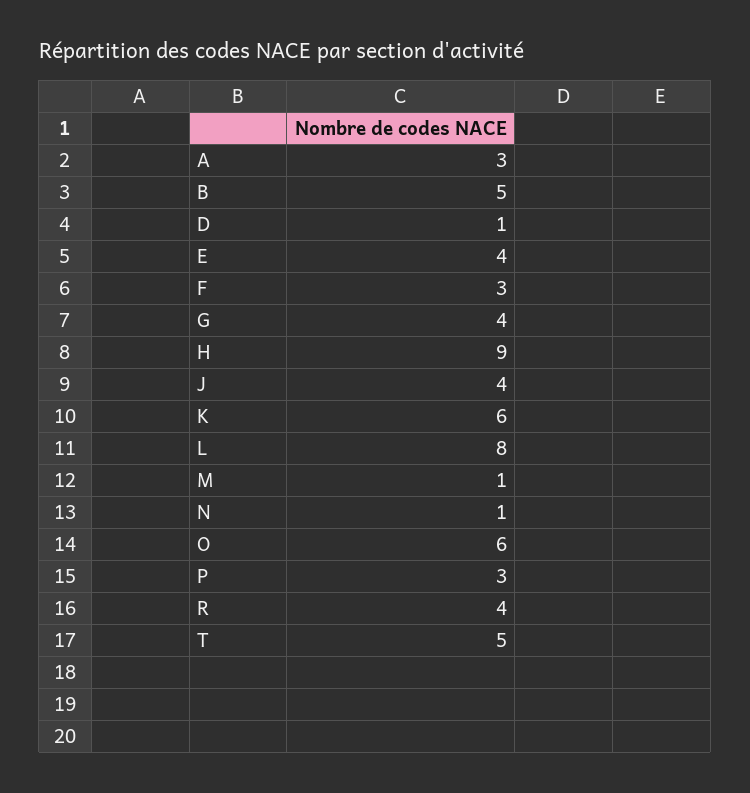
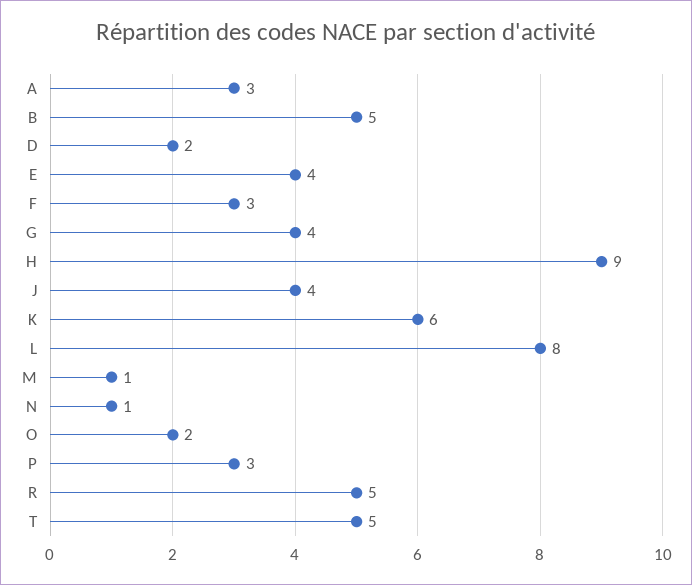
  {
    "A": 3,
    "B": 5,
-   "D": 1,
+   "D": 2,
    "E": 4,
    "F": 3,
    "G": 4,
    "H": 9,
    "J": 4,
    "K": 6,
    "L": 8,
    "M": 1,
    "N": 1,
-   "O": 6,
+   "O": 2,
    "P": 3,
-   "R": 4,
+   "R": 5,
    "T": 5
  }

